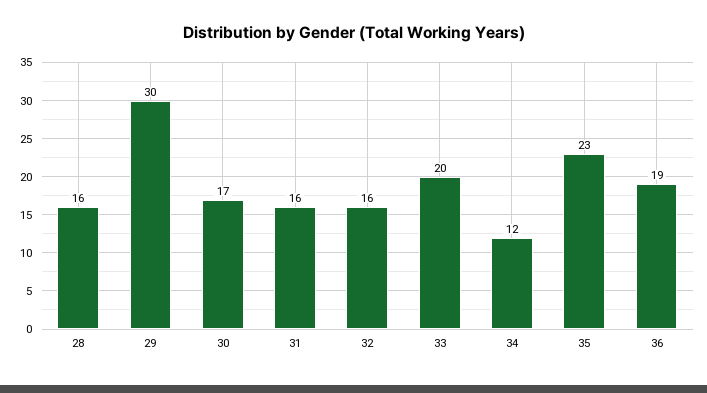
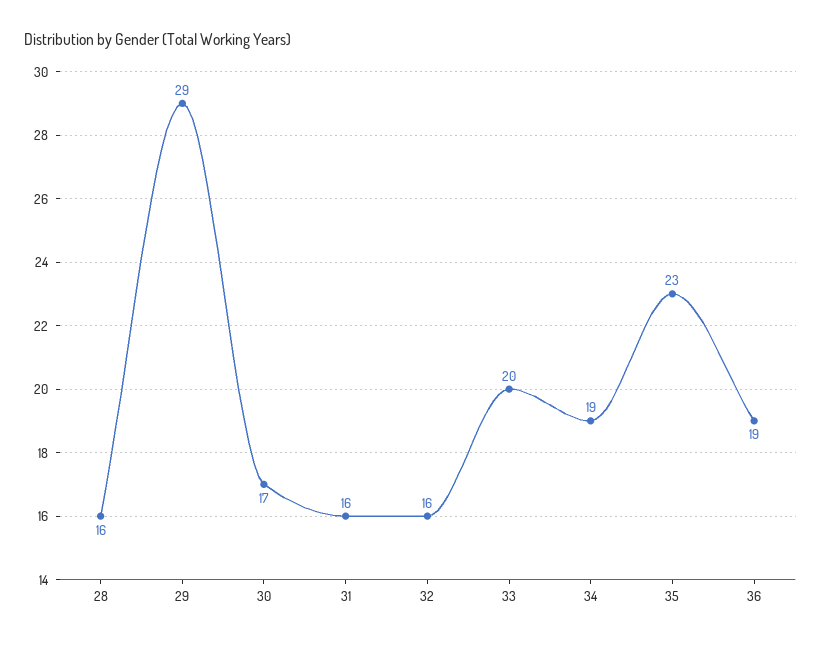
  {
    "28": 16,
-   "29": 30,
+   "29": 29,
    "30": 17,
    "31": 16,
    "32": 16,
    "33": 20,
-   "34": 12,
+   "34": 19,
    "35": 23,
    "36": 19
  }

